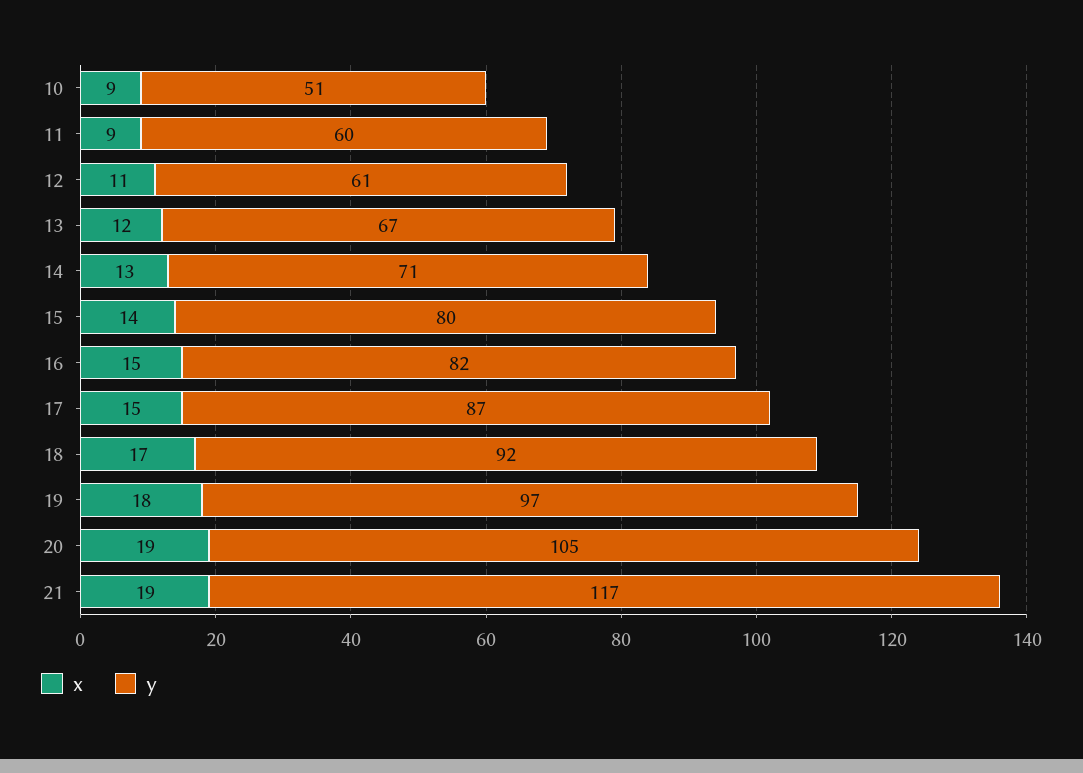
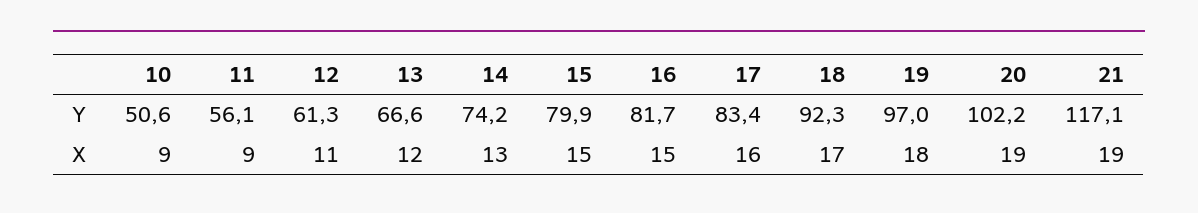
  {
    "x": {
      "10": 9,
      "11": 9,
      "12": 11,
      "13": 12,
      "14": 13,
-     "15": 14,
+     "15": 15,
      "16": 15,
-     "17": 15,
+     "17": 16,
      "18": 17,
      "19": 18,
      "20": 19,
      "21": 19
    },
    "y": {
      "10": 50.6,
-     "11": 60,
+     "11": 56.1,
      "12": 61.3,
      "13": 66.6,
-     "14": 71,
+     "14": 74.2,
      "15": 79.9,
      "16": 81.7,
-     "17": 87,
+     "17": 83.4,
      "18": 92.3,
      "19": 97,
-     "20": 105,
+     "20": 102.2,
      "21": 117.1
    }
  }

